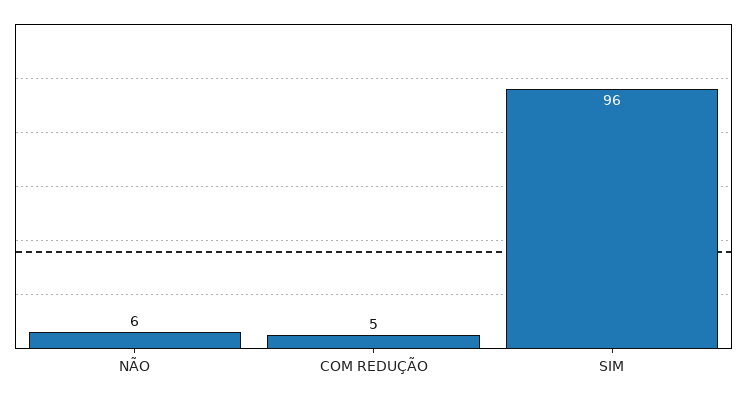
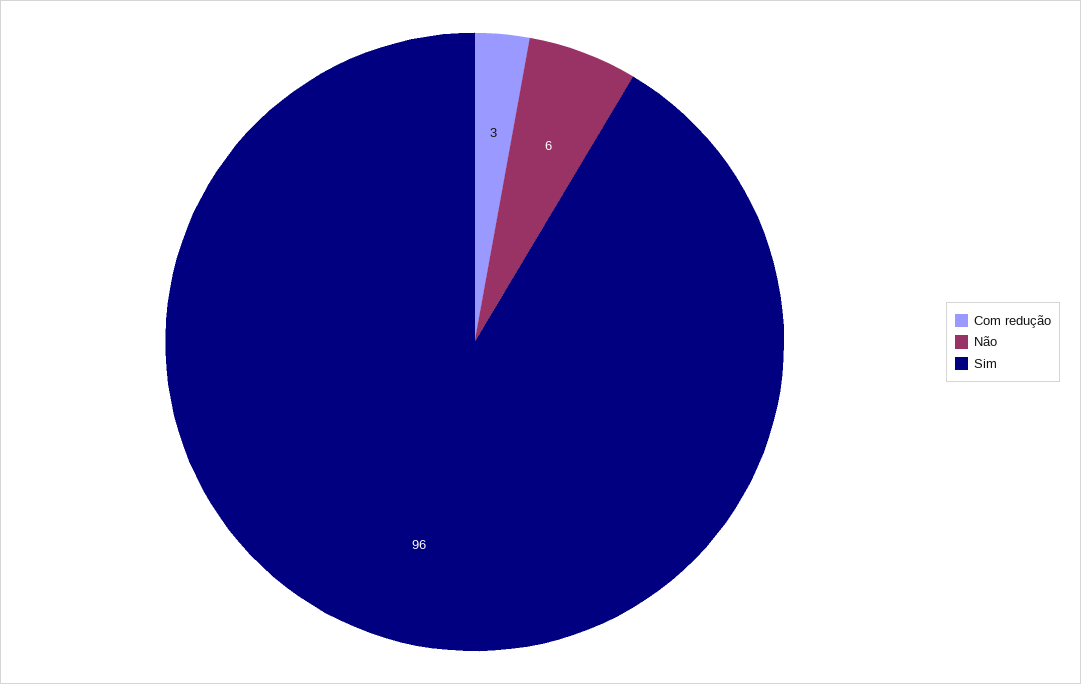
  {
    "NÃO": 6,
-   "COM REDUÇÃO": 5,
+   "COM REDUÇÃO": 3,
    "SIM": 96
  }

